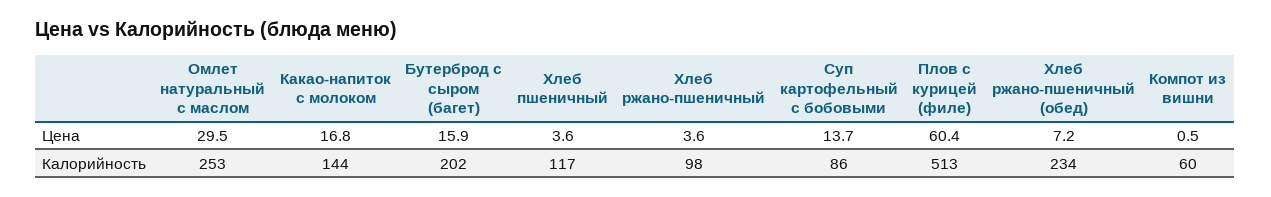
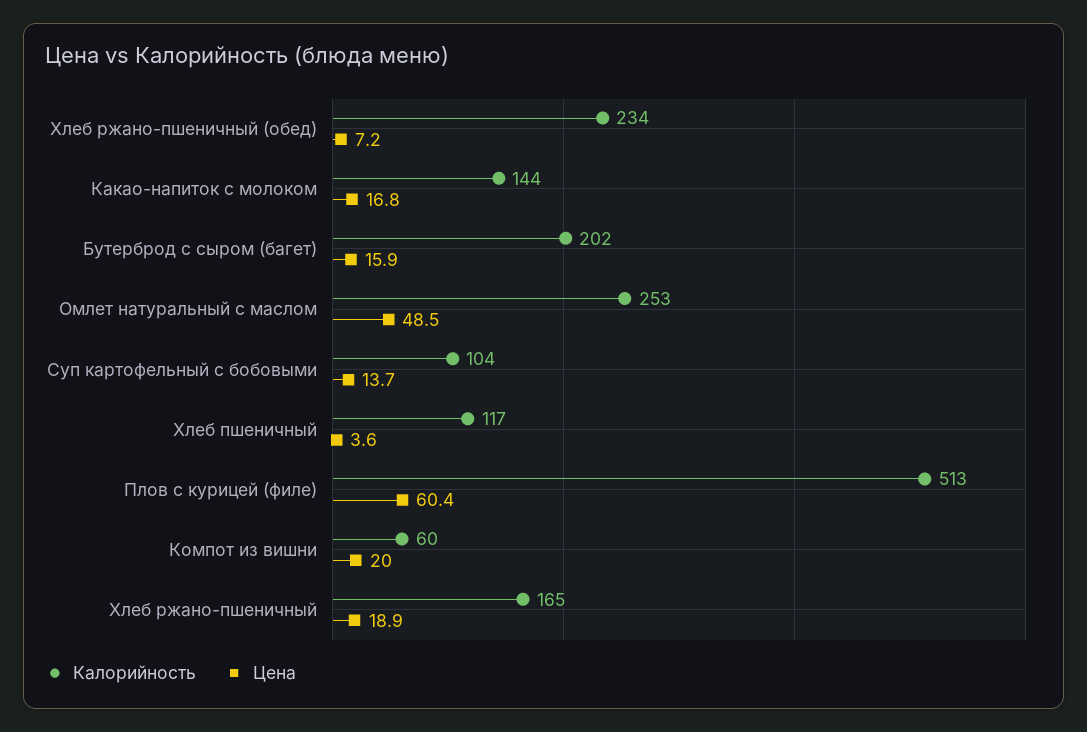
  {
    "Цена": {
-     "Омлет натуральный с маслом": 29.5,
+     "Омлет натуральный с маслом": 48.5,
      "Какао-напиток с молоком": 16.8,
      "Бутерброд с сыром (багет)": 15.9,
      "Хлеб пшеничный": 3.6,
-     "Хлеб ржано-пшеничный": 3.6,
+     "Хлеб ржано-пшеничный": 18.9,
      "Суп картофельный с бобовыми": 13.7,
      "Плов с курицей (филе)": 60.4,
      "Хлеб ржано-пшеничный (обед)": 7.2,
-     "Компот из вишни": 0.5
+     "Компот из вишни": 20
    },
    "Калорийность": {
      "Омлет натуральный с маслом": 253,
      "Какао-напиток с молоком": 144,
      "Бутерброд с сыром (багет)": 202,
      "Хлеб пшеничный": 117,
-     "Хлеб ржано-пшеничный": 98,
+     "Хлеб ржано-пшеничный": 165,
-     "Суп картофельный с бобовыми": 86,
+     "Суп картофельный с бобовыми": 104,
      "Плов с курицей (филе)": 513,
      "Хлеб ржано-пшеничный (обед)": 234,
      "Компот из вишни": 60
    }
  }

